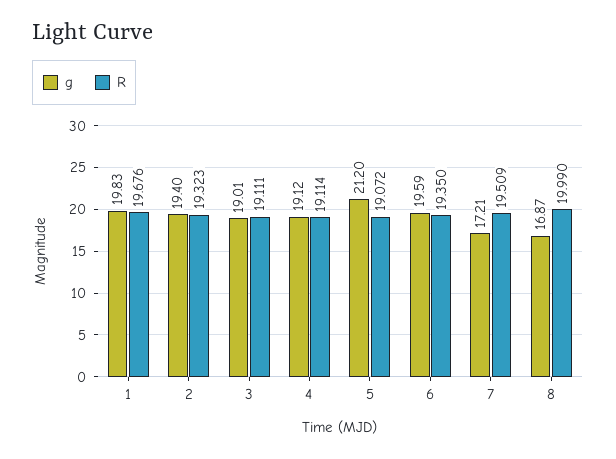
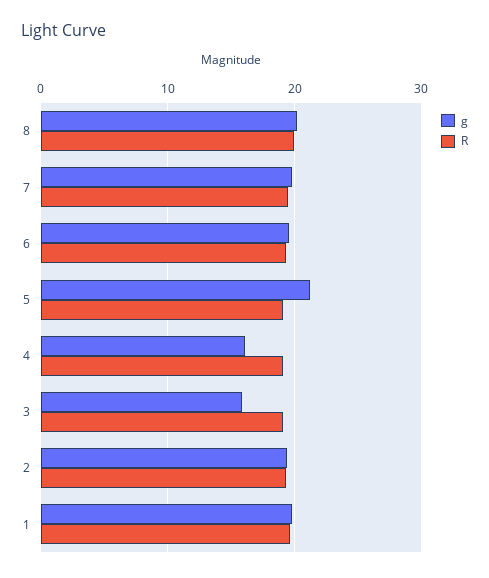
  {
    "g": {
      "1": 19.83,
      "2": 19.4,
-     "3": 19.01,
+     "3": 16,
-     "4": 19.12,
+     "4": 16,
      "5": 21.2,
      "6": 19.59,
-     "7": 17.21,
+     "7": 20,
-     "8": 16.87
+     "8": 20
    },
    "R": {
      "1": 19.676,
      "2": 19.323,
      "3": 19.111,
      "4": 19.114,
      "5": 19.072,
      "6": 19.35,
      "7": 19.509,
      "8": 19.99
    }
  }

